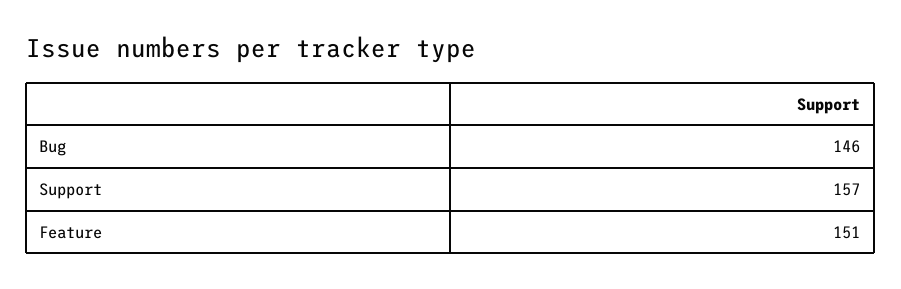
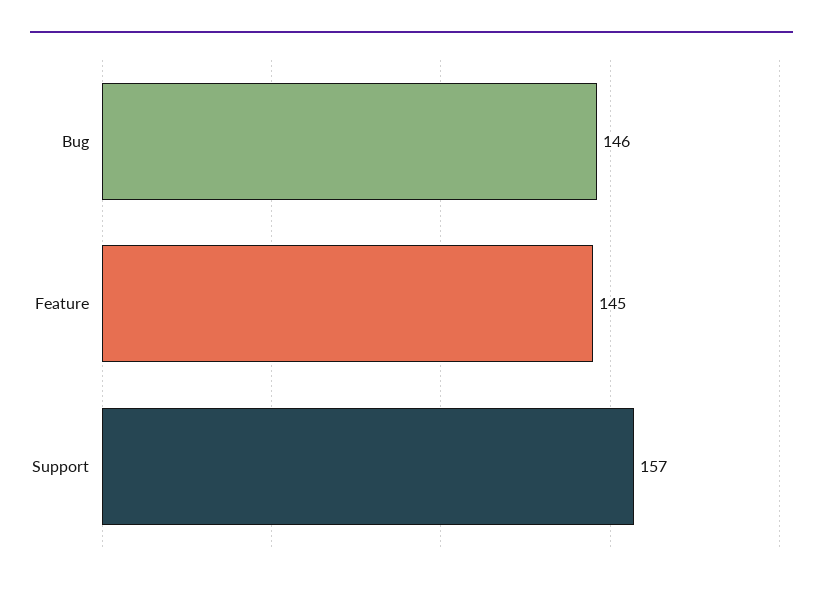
  {
    "Bug": 146,
    "Support": 157,
-   "Feature": 151
+   "Feature": 145
  }

